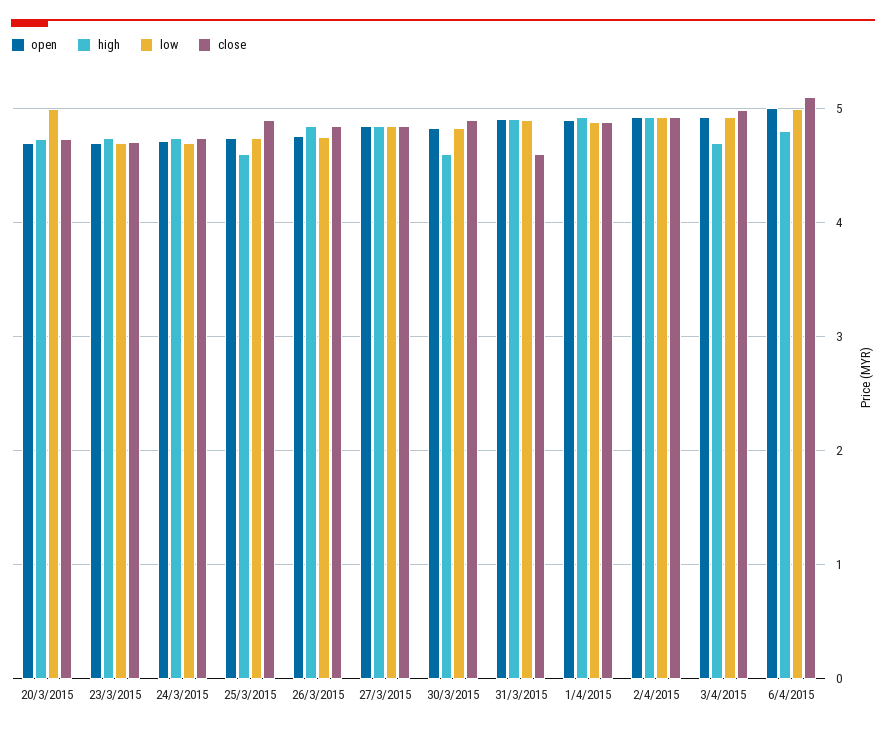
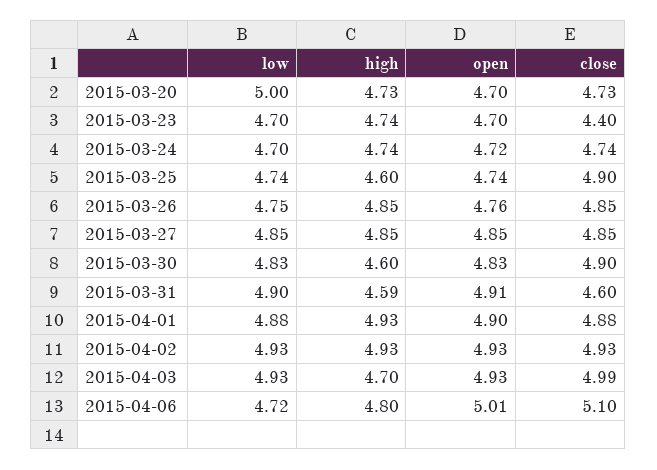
  {
    "open": {
      "20/3/2015": 4.7,
      "23/3/2015": 4.7,
      "24/3/2015": 4.72,
      "25/3/2015": 4.74,
      "26/3/2015": 4.76,
      "27/3/2015": 4.85,
      "30/3/2015": 4.83,
      "31/3/2015": 4.91,
      "1/4/2015": 4.9,
      "2/4/2015": 4.93,
      "3/4/2015": 4.93,
      "6/4/2015": 5.01
    },
    "high": {
      "20/3/2015": 4.73,
      "23/3/2015": 4.74,
      "24/3/2015": 4.74,
      "25/3/2015": 4.6,
      "26/3/2015": 4.85,
      "27/3/2015": 4.85,
      "30/3/2015": 4.6,
-     "31/3/2015": 4.9,
+     "31/3/2015": 4.59,
      "1/4/2015": 4.93,
      "2/4/2015": 4.93,
      "3/4/2015": 4.7,
      "6/4/2015": 4.8
    },
    "low": {
      "20/3/2015": 5,
      "23/3/2015": 4.7,
      "24/3/2015": 4.7,
      "25/3/2015": 4.74,
      "26/3/2015": 4.75,
      "27/3/2015": 4.85,
      "30/3/2015": 4.83,
      "31/3/2015": 4.9,
      "1/4/2015": 4.88,
      "2/4/2015": 4.93,
      "3/4/2015": 4.93,
-     "6/4/2015": 5
+     "6/4/2015": 4.72
    },
    "close": {
      "20/3/2015": 4.73,
-     "23/3/2015": 4.7,
+     "23/3/2015": 4.4,
      "24/3/2015": 4.74,
      "25/3/2015": 4.9,
      "26/3/2015": 4.85,
      "27/3/2015": 4.85,
      "30/3/2015": 4.9,
      "31/3/2015": 4.6,
      "1/4/2015": 4.88,
      "2/4/2015": 4.93,
      "3/4/2015": 4.99,
      "6/4/2015": 5.1
    }
  }

